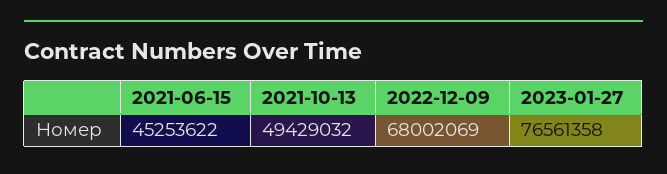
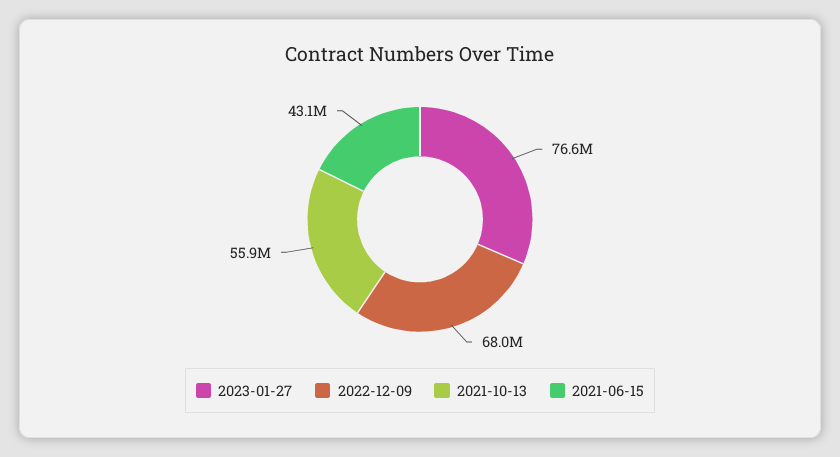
  {
-   "2021-06-15": 45253622,
+   "2021-06-15": 43100000,
-   "2021-10-13": 49429032,
+   "2021-10-13": 55900000,
    "2022-12-09": 68002069,
    "2023-01-27": 76561358
  }

